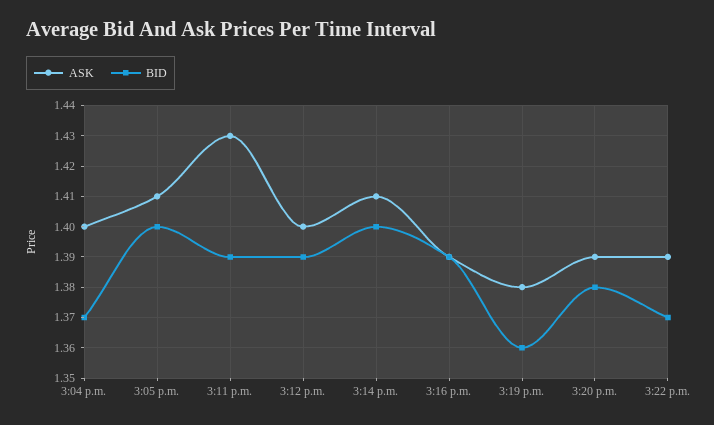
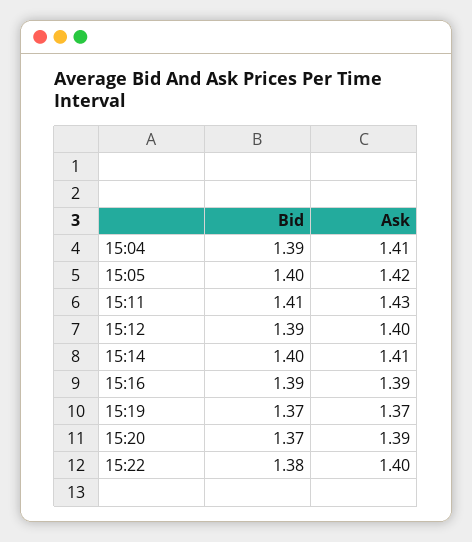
  {
    "ASK": {
-     "3:04 p.m.": 1.4,
+     "3:04 p.m.": 1.41,
-     "3:05 p.m.": 1.41,
+     "3:05 p.m.": 1.42,
      "3:11 p.m.": 1.43,
      "3:12 p.m.": 1.4,
      "3:14 p.m.": 1.41,
      "3:16 p.m.": 1.39,
-     "3:19 p.m.": 1.38,
+     "3:19 p.m.": 1.37,
      "3:20 p.m.": 1.39,
-     "3:22 p.m.": 1.39
+     "3:22 p.m.": 1.4
    },
    "BID": {
-     "3:04 p.m.": 1.37,
+     "3:04 p.m.": 1.39,
      "3:05 p.m.": 1.4,
-     "3:11 p.m.": 1.39,
+     "3:11 p.m.": 1.41,
      "3:12 p.m.": 1.39,
      "3:14 p.m.": 1.4,
      "3:16 p.m.": 1.39,
-     "3:19 p.m.": 1.36,
+     "3:19 p.m.": 1.37,
-     "3:20 p.m.": 1.38,
+     "3:20 p.m.": 1.37,
-     "3:22 p.m.": 1.37
+     "3:22 p.m.": 1.38
    }
  }

